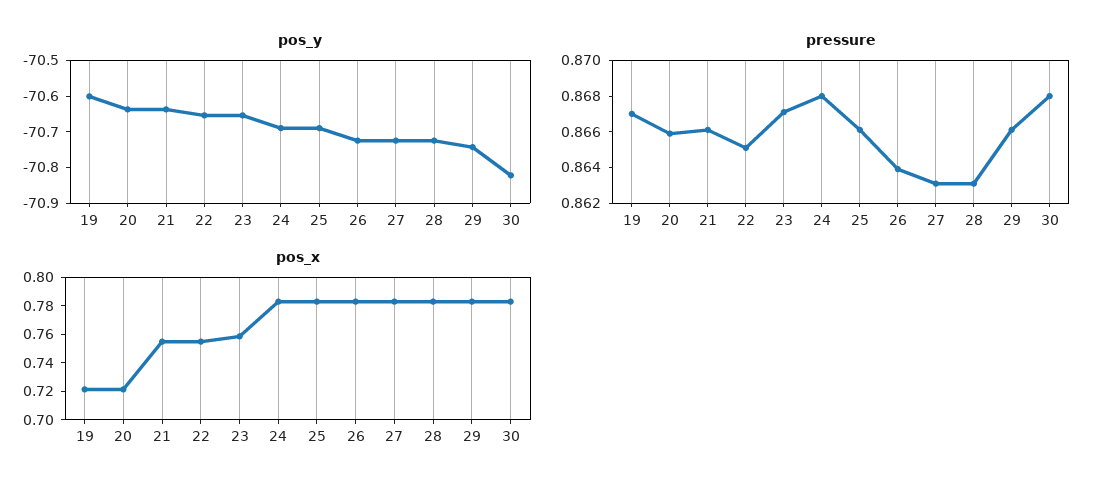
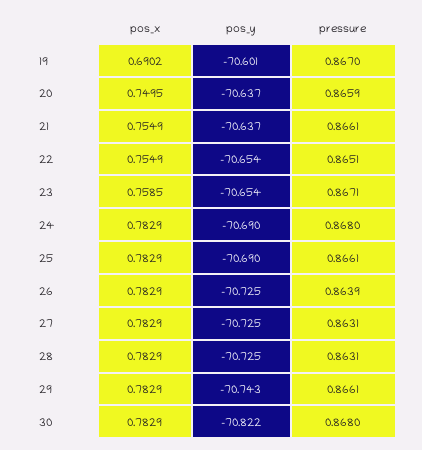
  {
    "pos_y": {
      "19": -70.601,
      "20": -70.637,
      "21": -70.637,
      "22": -70.654,
      "23": -70.654,
      "24": -70.69,
      "25": -70.69,
      "26": -70.725,
      "27": -70.725,
      "28": -70.725,
      "29": -70.743,
      "30": -70.822
    },
    "pressure": {
      "19": 0.867,
      "20": 0.8659,
      "21": 0.8661,
      "22": 0.8651,
      "23": 0.8671,
      "24": 0.868,
      "25": 0.8661,
      "26": 0.8639,
      "27": 0.8631,
      "28": 0.8631,
      "29": 0.8661,
      "30": 0.868
    },
    "pos_x": {
-     "19": 0.72,
+     "19": 0.6902,
-     "20": 0.72,
+     "20": 0.7495,
      "21": 0.7549,
      "22": 0.7549,
      "23": 0.7585,
      "24": 0.7829,
      "25": 0.7829,
      "26": 0.7829,
      "27": 0.7829,
      "28": 0.7829,
      "29": 0.7829,
      "30": 0.7829
    }
  }

